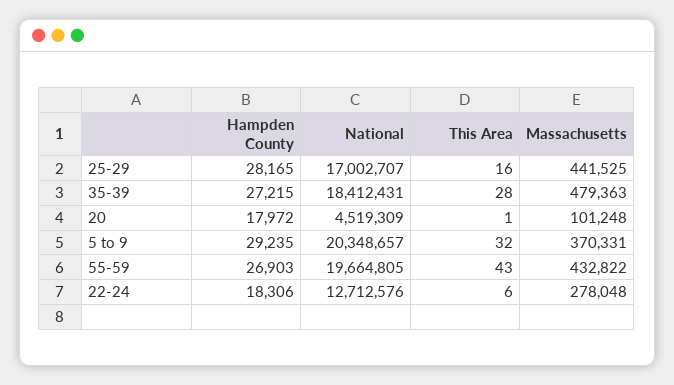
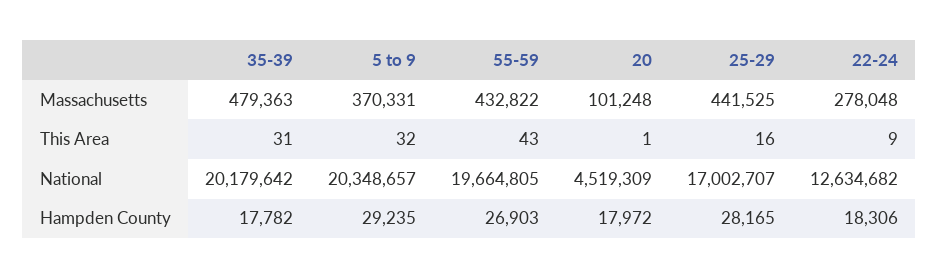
  {
    "Hampden County": {
      "25-29": 28165,
-     "35-39": 27215,
+     "35-39": 17782,
      "20": 17972,
      "5 to 9": 29235,
      "55-59": 26903,
      "22-24": 18306
    },
    "National": {
      "25-29": 17002707,
-     "35-39": 18412431,
+     "35-39": 20179642,
      "20": 4519309,
      "5 to 9": 20348657,
      "55-59": 19664805,
-     "22-24": 12712576
+     "22-24": 12634682
    },
    "This Area": {
      "25-29": 16,
-     "35-39": 28,
+     "35-39": 31,
      "20": 1,
      "5 to 9": 32,
      "55-59": 43,
-     "22-24": 6
+     "22-24": 9
    },
    "Massachusetts": {
      "25-29": 441525,
      "35-39": 479363,
      "20": 101248,
      "5 to 9": 370331,
      "55-59": 432822,
      "22-24": 278048
    }
  }

